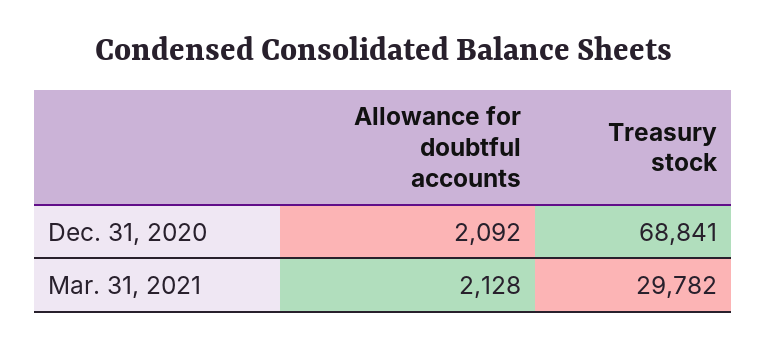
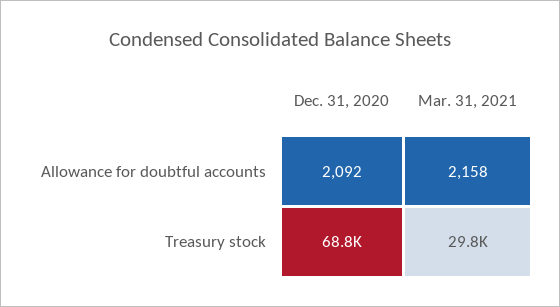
  {
    "Allowance for doubtful accounts": {
      "Dec. 31, 2020": 2092,
-     "Mar. 31, 2021": 2128
+     "Mar. 31, 2021": 2158
    },
    "Treasury stock": {
      "Dec. 31, 2020": 68841,
      "Mar. 31, 2021": 29782
    }
  }

